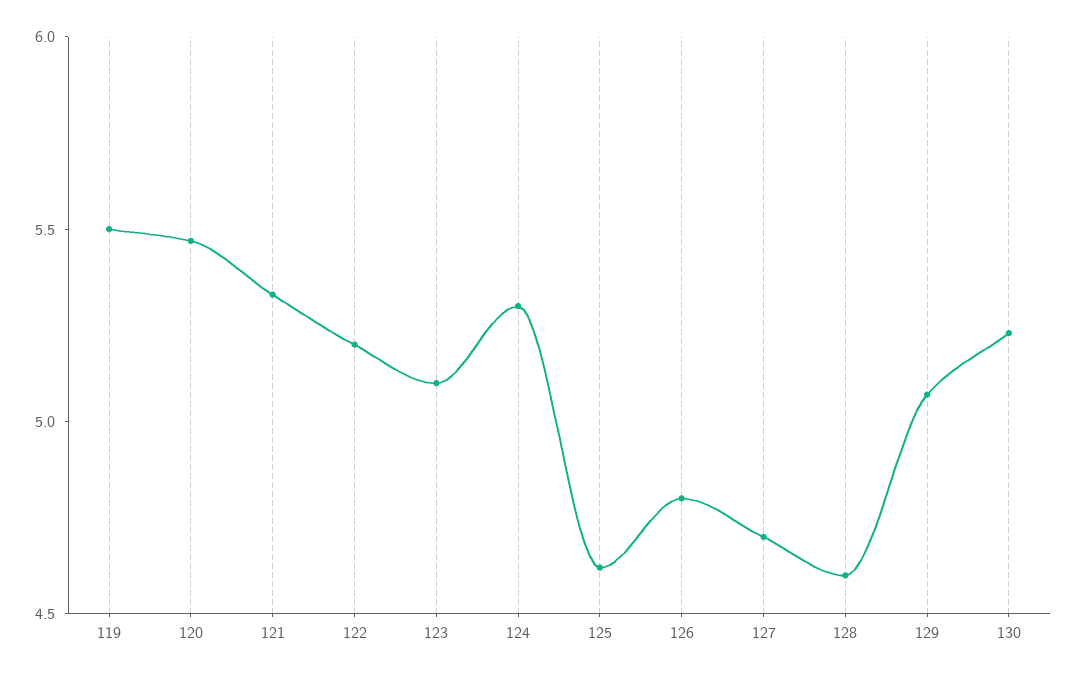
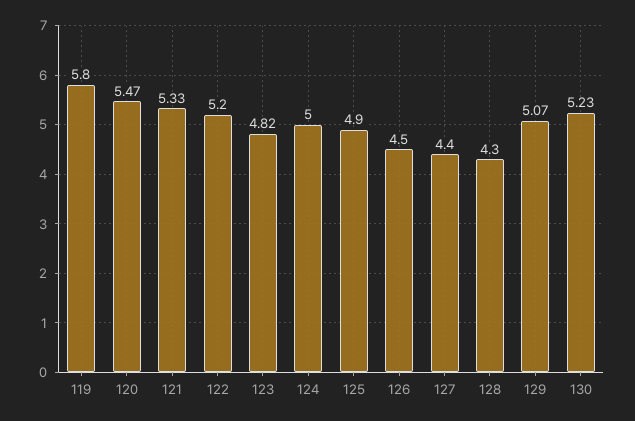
  {
-   "119": 5.5,
+   "119": 5.8,
    "120": 5.47,
    "121": 5.33,
    "122": 5.2,
-   "123": 5.1,
+   "123": 4.82,
-   "124": 5.3,
+   "124": 5,
-   "125": 4.6,
+   "125": 4.9,
-   "126": 4.8,
+   "126": 4.5,
-   "127": 4.7,
+   "127": 4.4,
-   "128": 4.6,
+   "128": 4.3,
    "129": 5.07,
    "130": 5.23
  }

